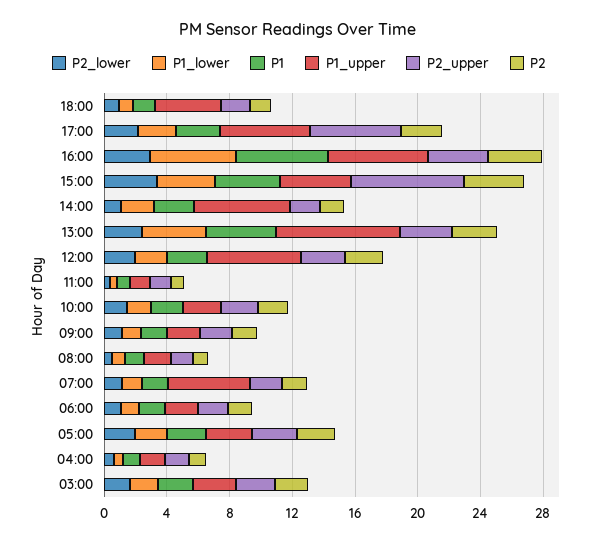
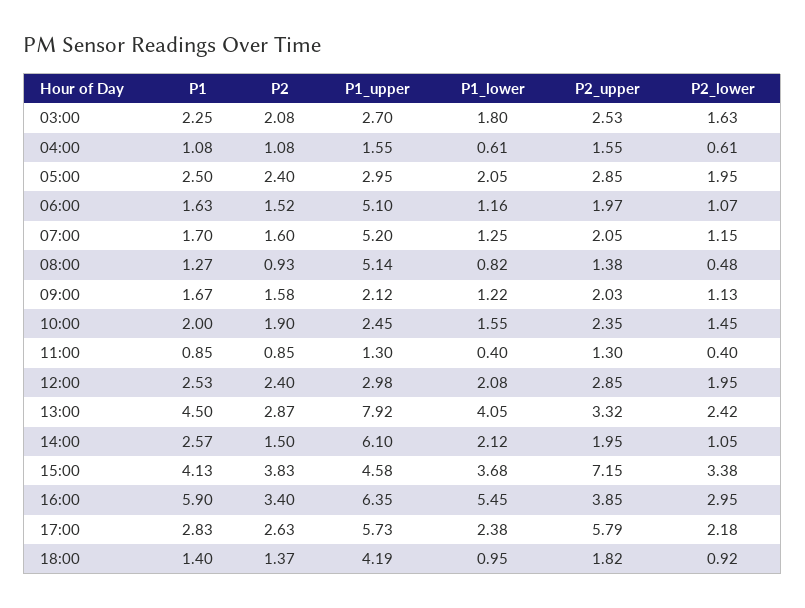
  {
    "P2_lower": {
      "18:00": 0.92,
      "17:00": 2.18,
      "16:00": 2.95,
      "15:00": 3.38,
      "14:00": 1.05,
      "13:00": 2.42,
      "12:00": 1.95,
      "11:00": 0.4,
      "10:00": 1.45,
      "09:00": 1.13,
      "08:00": 0.48,
      "07:00": 1.15,
      "06:00": 1.07,
      "05:00": 1.95,
      "04:00": 0.61,
      "03:00": 1.63
    },
    "P1_lower": {
      "18:00": 0.95,
      "17:00": 2.38,
      "16:00": 5.45,
      "15:00": 3.68,
      "14:00": 2.12,
      "13:00": 4.05,
      "12:00": 2.08,
      "11:00": 0.4,
      "10:00": 1.55,
      "09:00": 1.22,
      "08:00": 0.82,
      "07:00": 1.25,
      "06:00": 1.16,
      "05:00": 2.05,
      "04:00": 0.61,
      "03:00": 1.8
    },
    "P1": {
      "18:00": 1.4,
      "17:00": 2.83,
      "16:00": 5.9,
      "15:00": 4.13,
      "14:00": 2.57,
      "13:00": 4.5,
      "12:00": 2.53,
      "11:00": 0.85,
      "10:00": 2,
      "09:00": 1.67,
      "08:00": 1.27,
      "07:00": 1.7,
      "06:00": 1.63,
      "05:00": 2.5,
      "04:00": 1.08,
      "03:00": 2.25
    },
    "P1_upper": {
      "18:00": 4.19,
      "17:00": 5.73,
      "16:00": 6.35,
      "15:00": 4.58,
      "14:00": 6.1,
      "13:00": 7.92,
-     "12:00": 6,
+     "12:00": 2.98,
      "11:00": 1.3,
      "10:00": 2.45,
      "09:00": 2.12,
-     "08:00": 2,
+     "08:00": 5.14,
      "07:00": 5.2,
-     "06:00": 2,
+     "06:00": 5.1,
      "05:00": 2.95,
      "04:00": 1.55,
      "03:00": 2.7
    },
    "P2_upper": {
      "18:00": 1.82,
      "17:00": 5.79,
      "16:00": 3.85,
      "15:00": 7.15,
      "14:00": 1.95,
      "13:00": 3.32,
      "12:00": 2.85,
      "11:00": 1.3,
      "10:00": 2.35,
      "09:00": 2.03,
      "08:00": 1.38,
      "07:00": 2.05,
      "06:00": 1.97,
      "05:00": 2.85,
      "04:00": 1.55,
      "03:00": 2.53
    },
    "P2": {
      "18:00": 1.37,
      "17:00": 2.63,
      "16:00": 3.4,
      "15:00": 3.83,
      "14:00": 1.5,
      "13:00": 2.87,
      "12:00": 2.4,
      "11:00": 0.85,
      "10:00": 1.9,
      "09:00": 1.58,
      "08:00": 0.93,
      "07:00": 1.6,
      "06:00": 1.52,
      "05:00": 2.4,
      "04:00": 1.08,
      "03:00": 2.08
    }
  }

